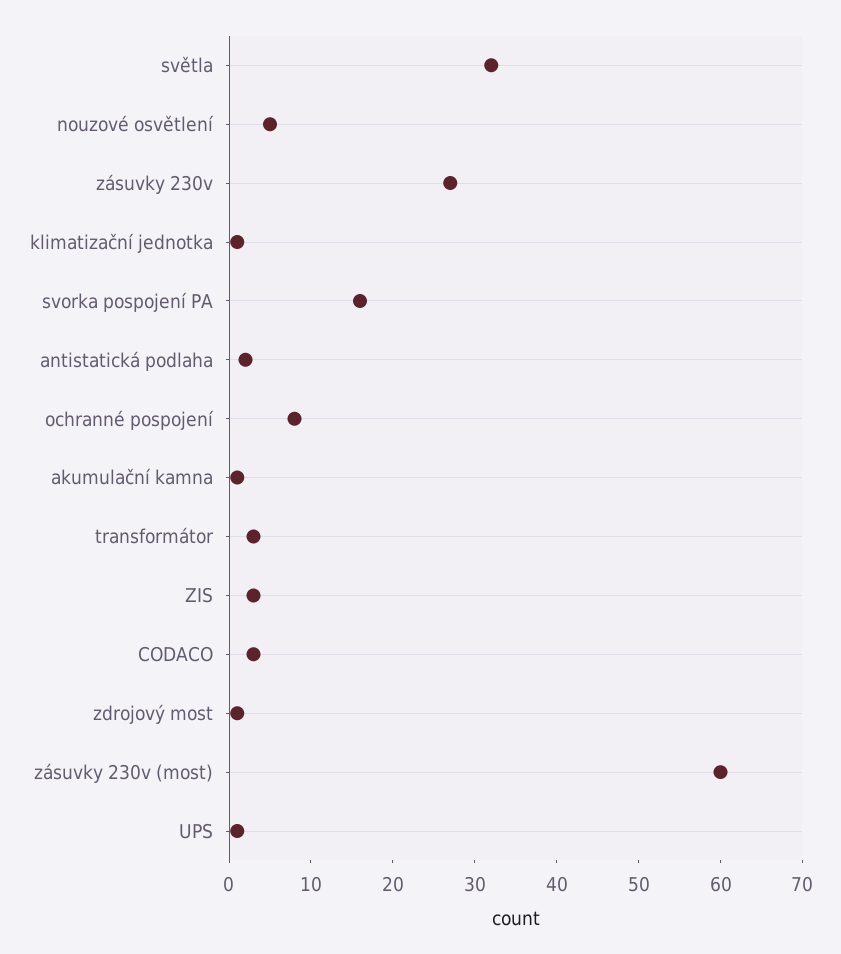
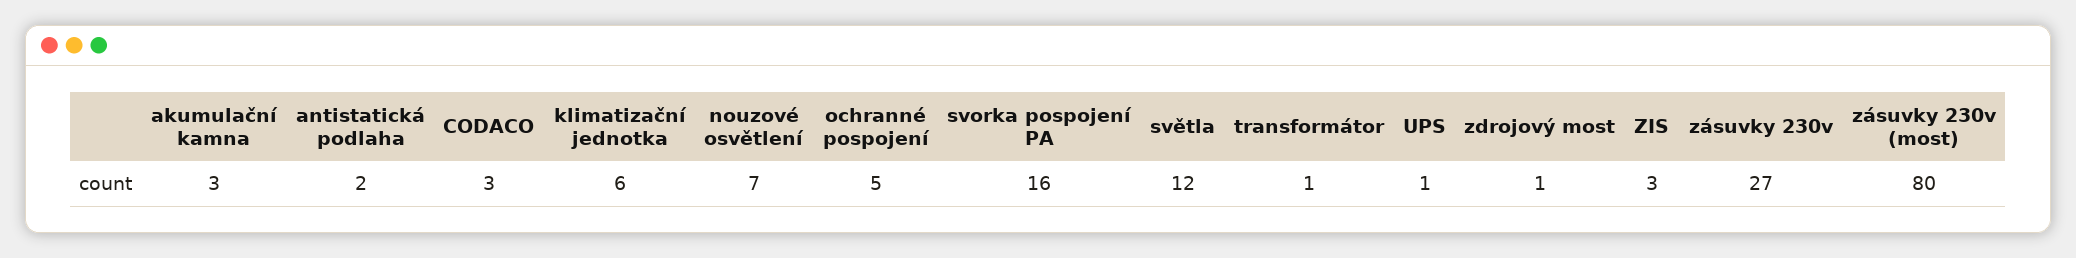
  {
-   "světla": 32,
+   "světla": 12,
-   "nouzové osvětlení": 5,
+   "nouzové osvětlení": 7,
    "zásuvky 230v": 27,
-   "klimatizační jednotka": 1,
+   "klimatizační jednotka": 6,
    "svorka pospojení PA": 16,
    "antistatická podlaha": 2,
-   "ochranné pospojení": 8,
+   "ochranné pospojení": 5,
-   "akumulační kamna": 1,
+   "akumulační kamna": 3,
-   "transformátor": 3,
+   "transformátor": 1,
    "ZIS": 3,
    "CODACO": 3,
    "zdrojový most": 1,
-   "zásuvky 230v (most)": 60,
+   "zásuvky 230v (most)": 80,
    "UPS": 1
  }

